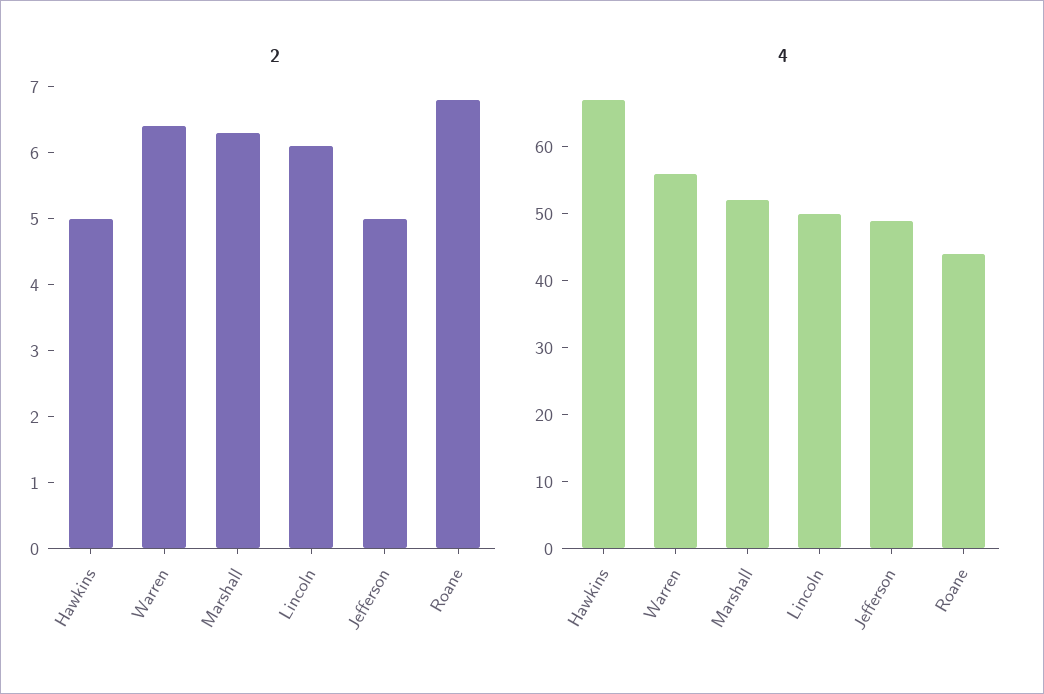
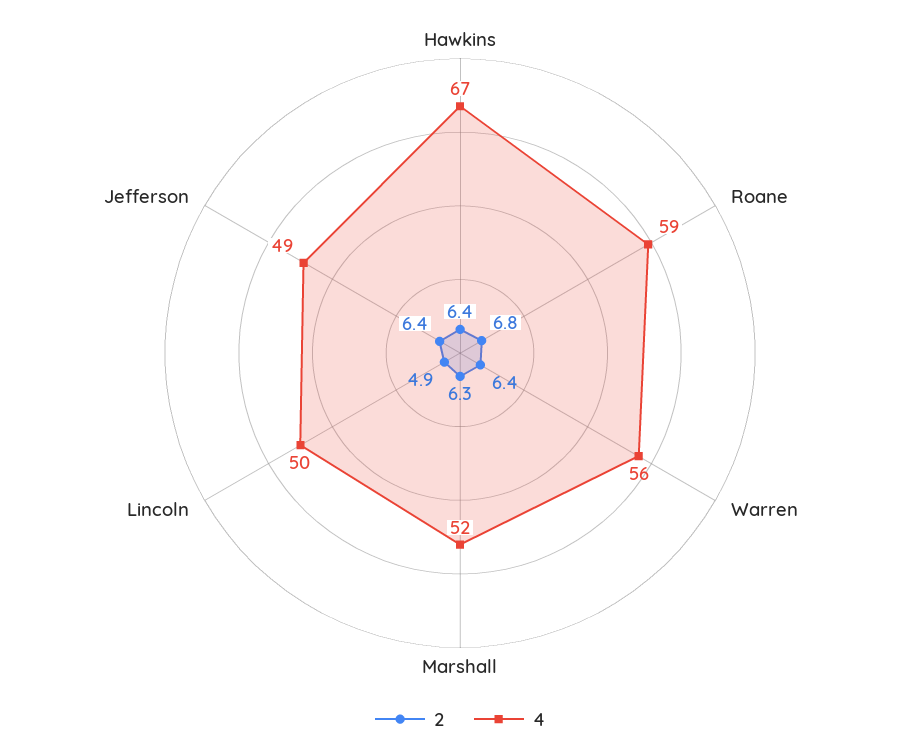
  {
    "2": {
-     "Hawkins": 5,
+     "Hawkins": 6.4,
      "Warren": 6.4,
      "Marshall": 6.3,
-     "Lincoln": 6,
+     "Lincoln": 4.9,
-     "Jefferson": 5,
+     "Jefferson": 6.4,
      "Roane": 6.8
    },
    "4": {
      "Hawkins": 67,
      "Warren": 56,
      "Marshall": 52,
      "Lincoln": 50,
      "Jefferson": 49,
-     "Roane": 45
+     "Roane": 59
    }
  }

